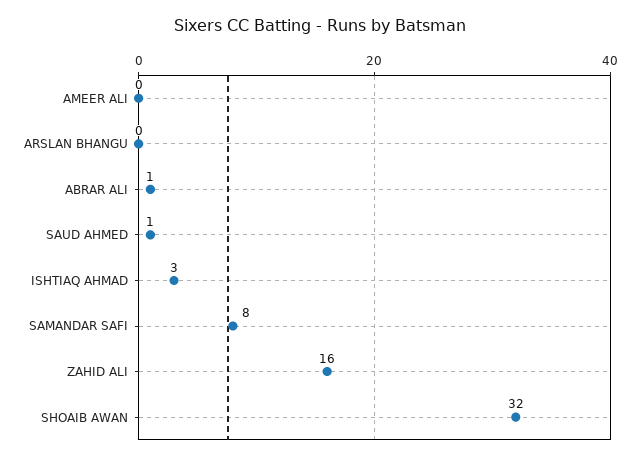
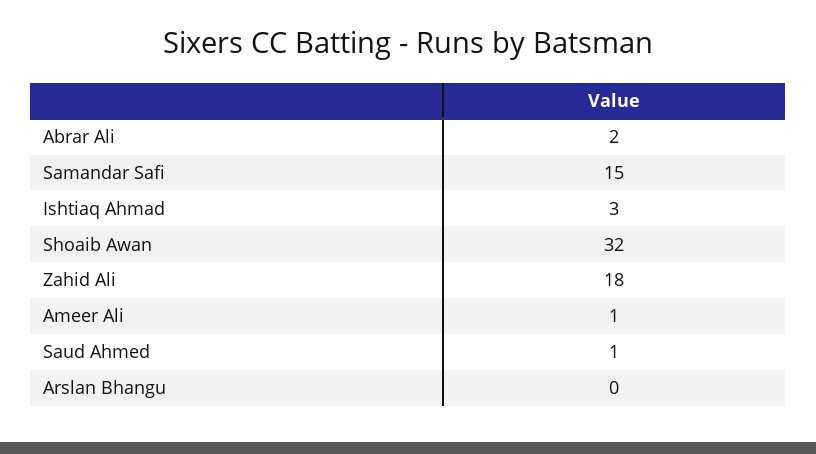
  {
-   "AMEER ALI": 0,
+   "AMEER ALI": 1,
    "ARSLAN BHANGU": 0,
-   "ABRAR ALI": 1,
+   "ABRAR ALI": 2,
    "SAUD AHMED": 1,
    "ISHTIAQ AHMAD": 3,
-   "SAMANDAR SAFI": 8,
+   "SAMANDAR SAFI": 15,
-   "ZAHID ALI": 16,
+   "ZAHID ALI": 18,
    "SHOAIB AWAN": 32
  }

